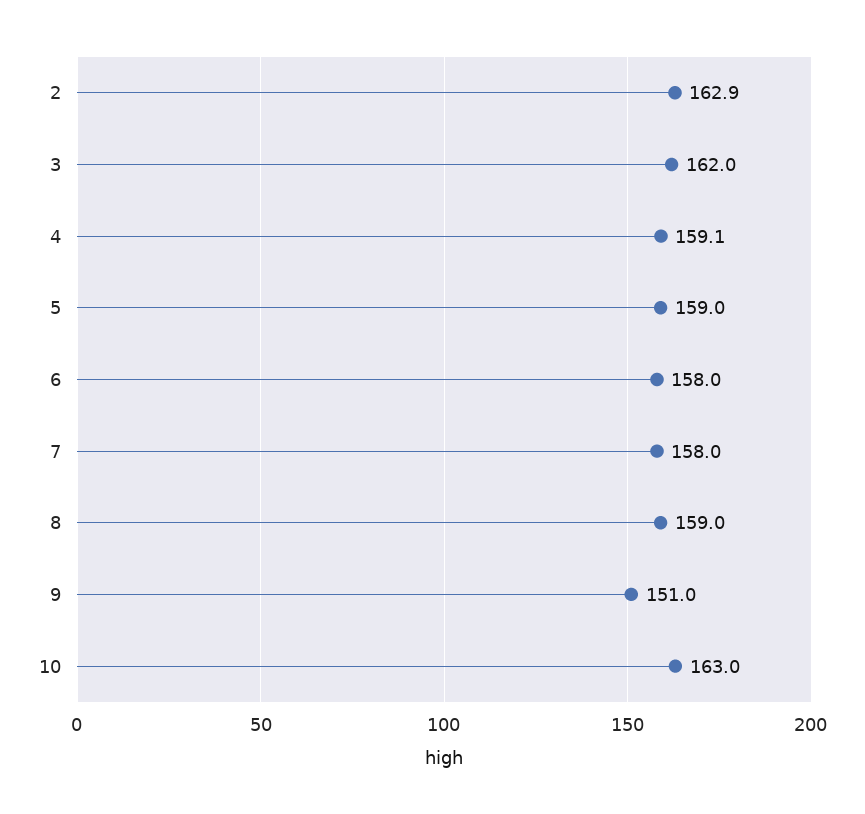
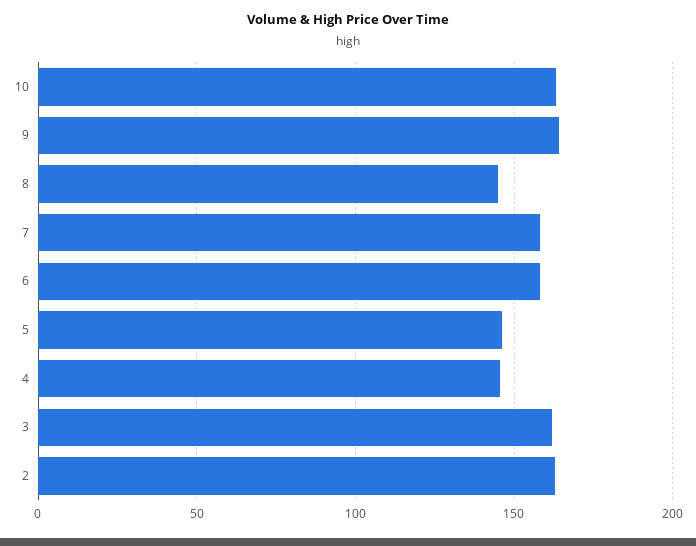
  {
    "2": 162.9,
    "3": 162,
-   "4": 159.1,
+   "4": 145,
-   "5": 159,
+   "5": 145,
    "6": 158,
    "7": 158,
-   "8": 159,
+   "8": 145,
-   "9": 151,
+   "9": 165,
    "10": 163
  }

